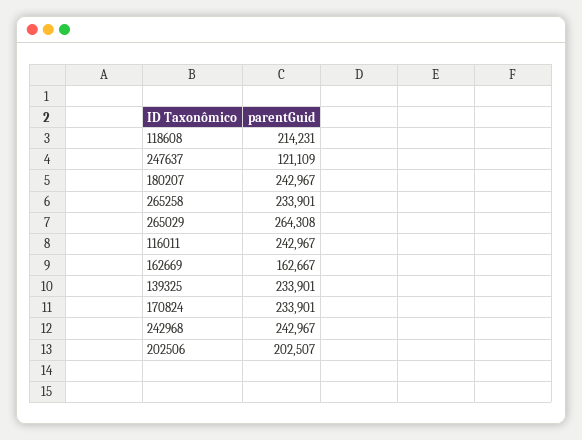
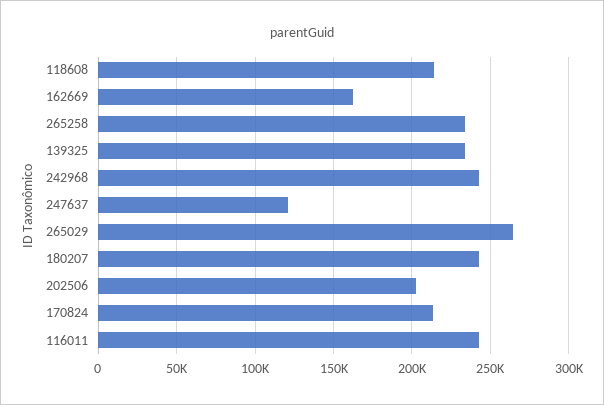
  {
    "118608": 214231,
    "247637": 121109,
    "180207": 242967,
    "265258": 233901,
    "265029": 264308,
    "116011": 242967,
    "162669": 162667,
    "139325": 233901,
-   "170824": 233901,
+   "170824": 215000,
    "242968": 242967,
    "202506": 202507
  }

